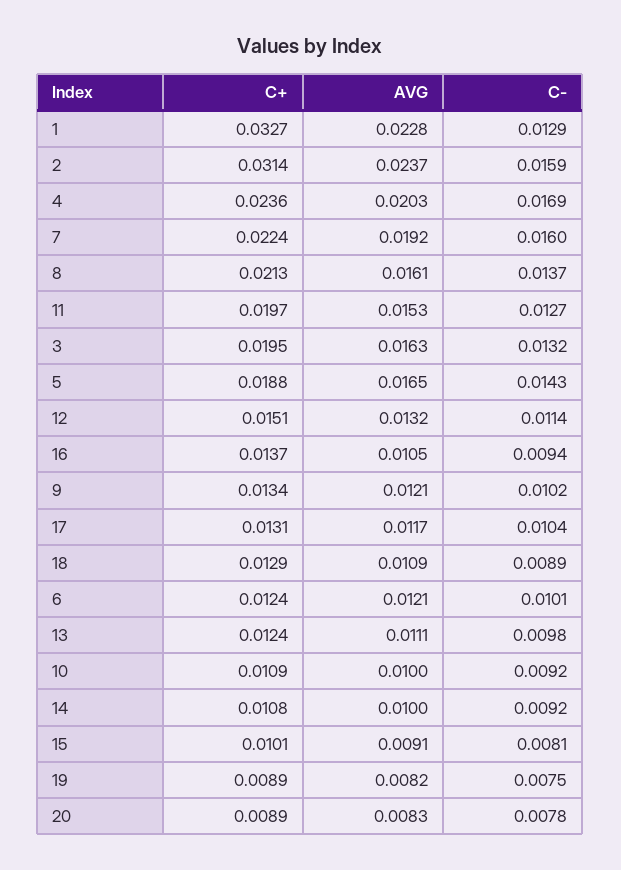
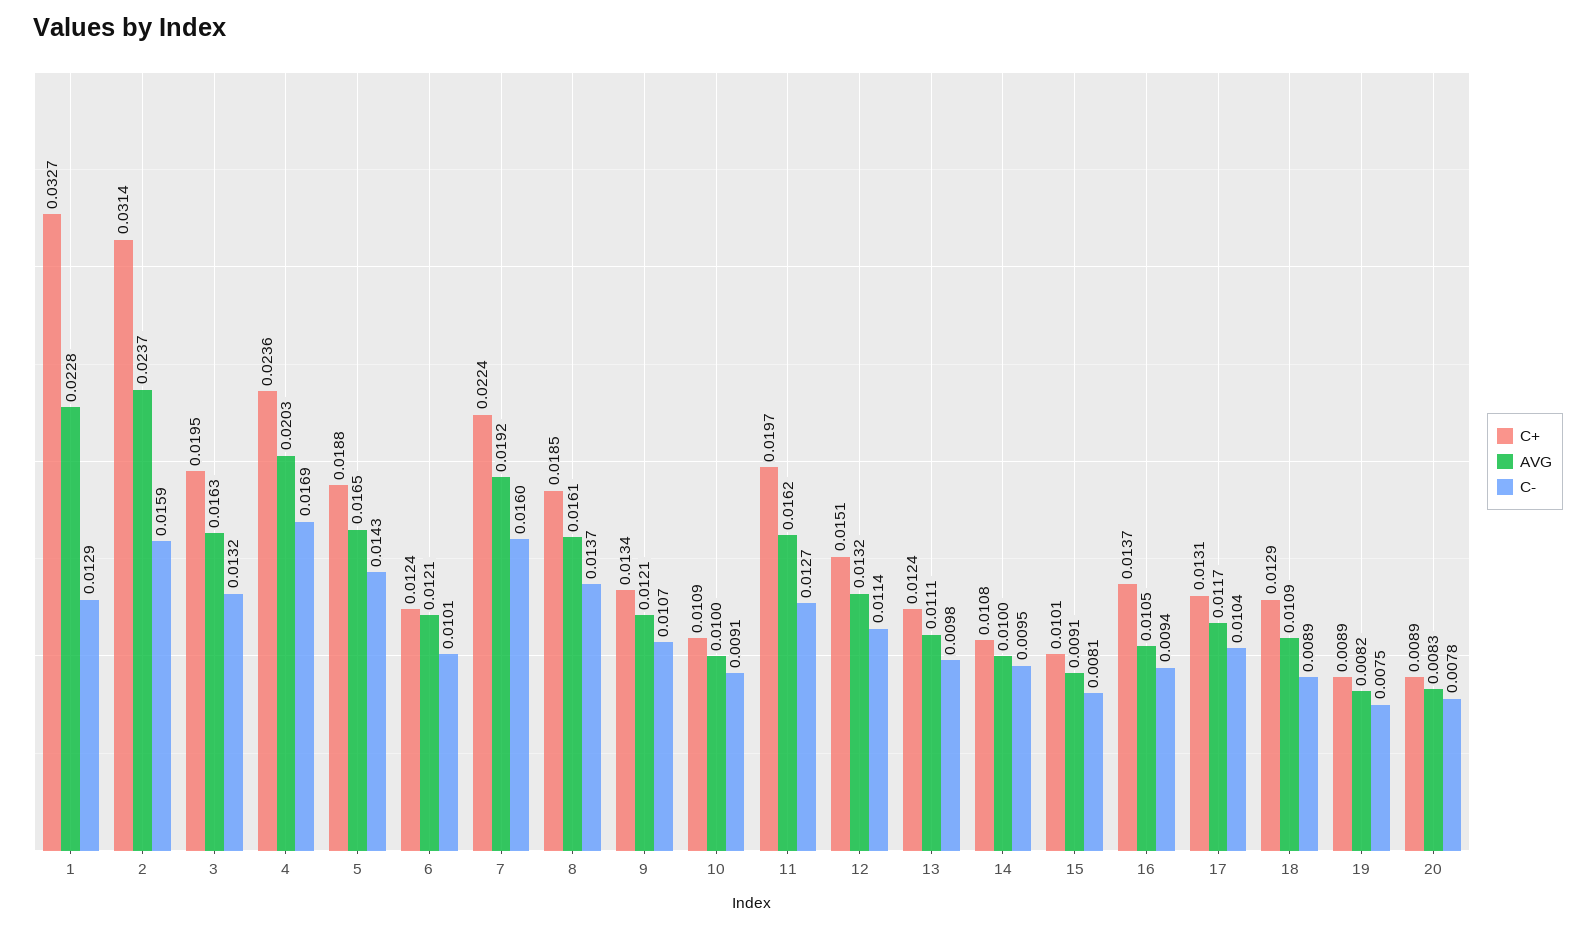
  {
    "C+": {
      "1": 0.0327,
      "2": 0.0314,
      "4": 0.0236,
      "7": 0.0224,
-     "8": 0.0213,
+     "8": 0.0185,
      "11": 0.0197,
      "3": 0.0195,
      "5": 0.0188,
      "12": 0.0151,
      "16": 0.0137,
      "9": 0.0134,
      "17": 0.0131,
      "18": 0.0129,
      "6": 0.0124,
      "13": 0.0124,
      "10": 0.0109,
      "14": 0.0108,
      "15": 0.0101,
      "19": 0.0089,
      "20": 0.0089
    },
    "AVG": {
      "1": 0.0228,
      "2": 0.0237,
      "4": 0.0203,
      "7": 0.0192,
      "8": 0.0161,
-     "11": 0.0153,
+     "11": 0.0162,
      "3": 0.0163,
      "5": 0.0165,
      "12": 0.0132,
      "16": 0.0105,
      "9": 0.0121,
      "17": 0.0117,
      "18": 0.0109,
      "6": 0.0121,
      "13": 0.0111,
      "10": 0.01,
      "14": 0.01,
      "15": 0.0091,
      "19": 0.0082,
      "20": 0.0083
    },
    "C-": {
      "1": 0.0129,
      "2": 0.0159,
      "4": 0.0169,
      "7": 0.016,
      "8": 0.0137,
      "11": 0.0127,
      "3": 0.0132,
      "5": 0.0143,
      "12": 0.0114,
      "16": 0.0094,
-     "9": 0.0102,
+     "9": 0.0107,
      "17": 0.0104,
      "18": 0.0089,
      "6": 0.0101,
      "13": 0.0098,
-     "10": 0.0092,
+     "10": 0.0091,
-     "14": 0.0092,
+     "14": 0.0095,
      "15": 0.0081,
      "19": 0.0075,
      "20": 0.0078
    }
  }

